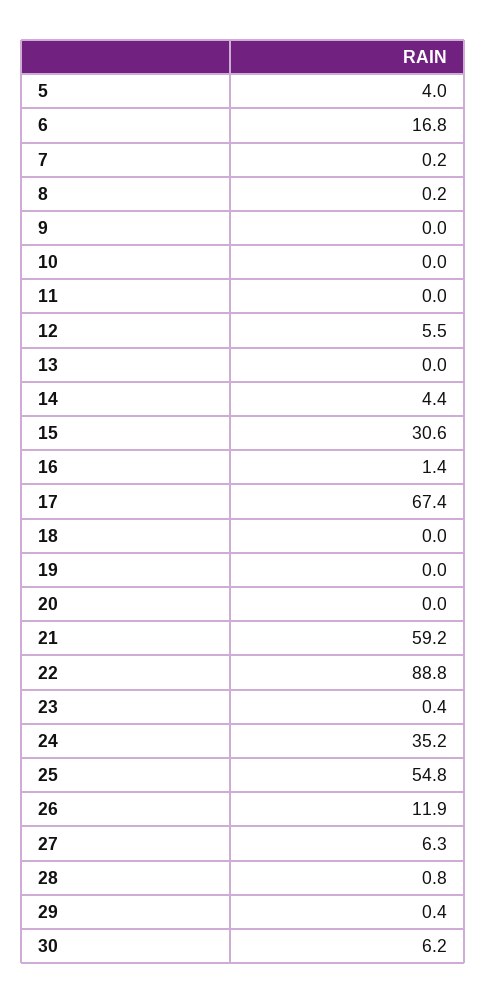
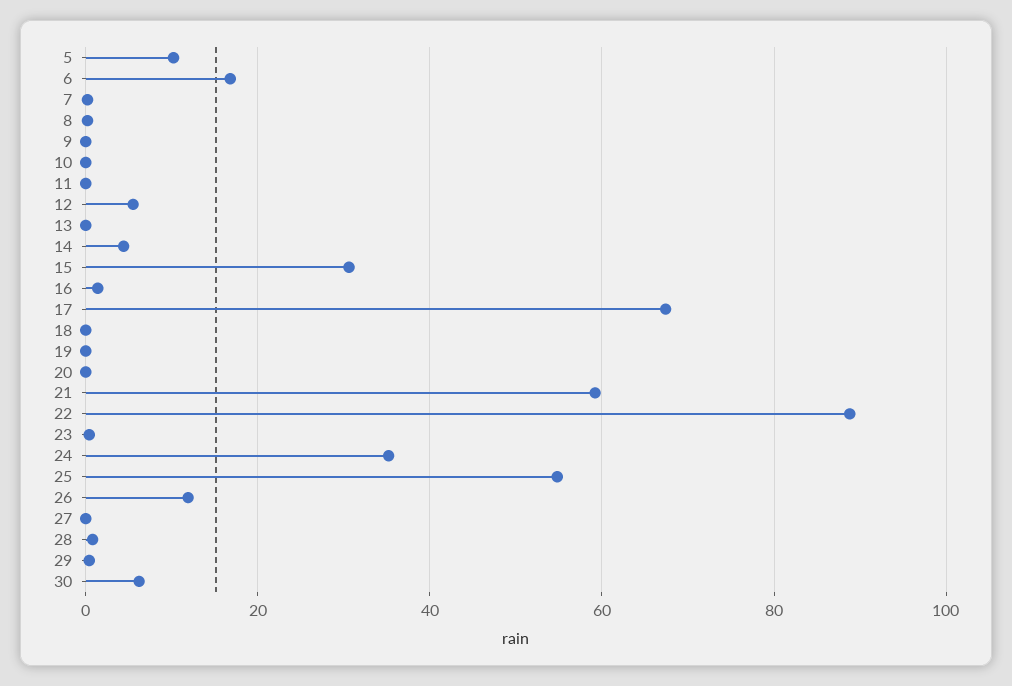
  {
-   "5": 4,
+   "5": 10,
    "6": 16.8,
    "7": 0.2,
    "8": 0.2,
    "9": 0,
    "10": 0,
    "11": 0,
    "12": 5.5,
    "13": 0,
    "14": 4.4,
    "15": 30.6,
    "16": 1.4,
    "17": 67.4,
    "18": 0,
    "19": 0,
    "20": 0,
    "21": 59.2,
    "22": 88.8,
    "23": 0.4,
    "24": 35.2,
    "25": 54.8,
    "26": 11.9,
-   "27": 6.3,
+   "27": 0,
    "28": 0.8,
    "29": 0.4,
    "30": 6.2
  }

